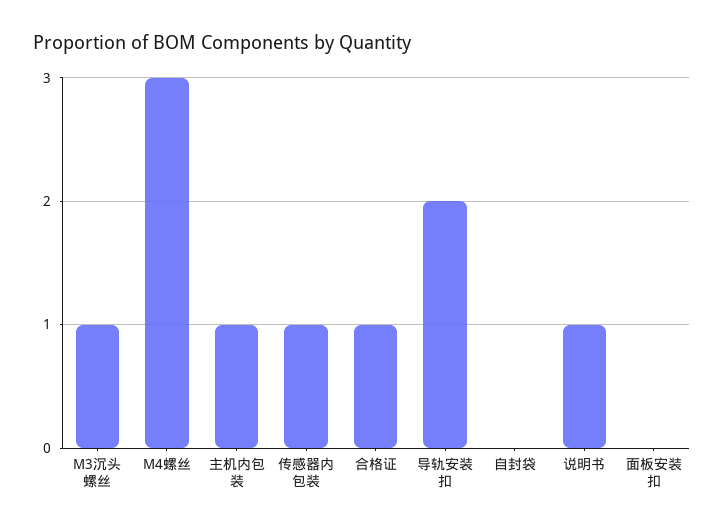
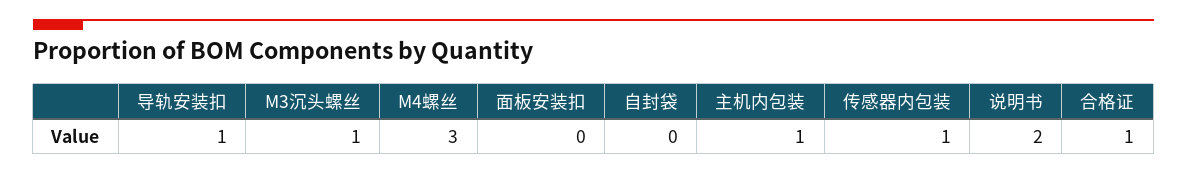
  {
    "M3沉头螺丝": 1,
    "M4螺丝": 3,
    "主机内包装": 1,
    "传感器内包装": 1,
    "合格证": 1,
-   "导轨安装扣": 2,
+   "导轨安装扣": 1,
    "自封袋": 0,
-   "说明书": 1,
+   "说明书": 2,
    "面板安装扣": 0
  }

